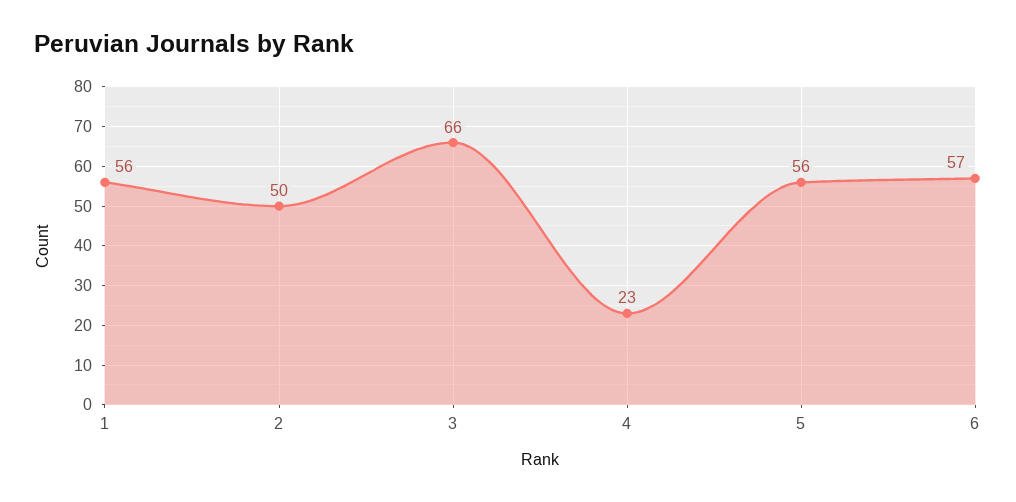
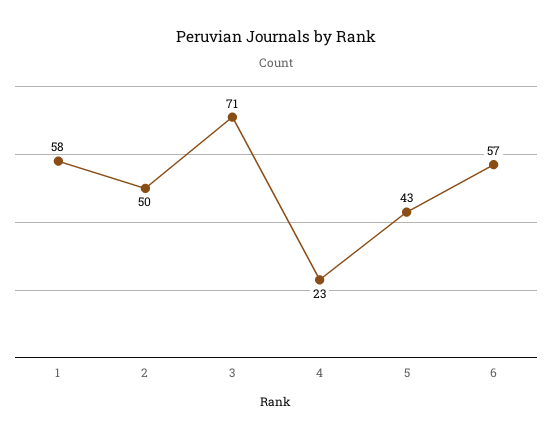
  {
-   "1": 56,
+   "1": 58,
    "2": 50,
-   "3": 66,
+   "3": 71,
    "4": 23,
-   "5": 56,
+   "5": 43,
    "6": 57
  }

